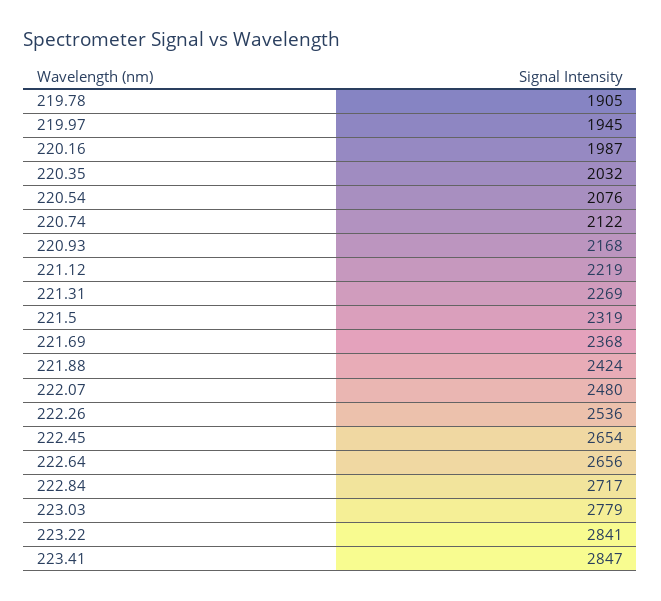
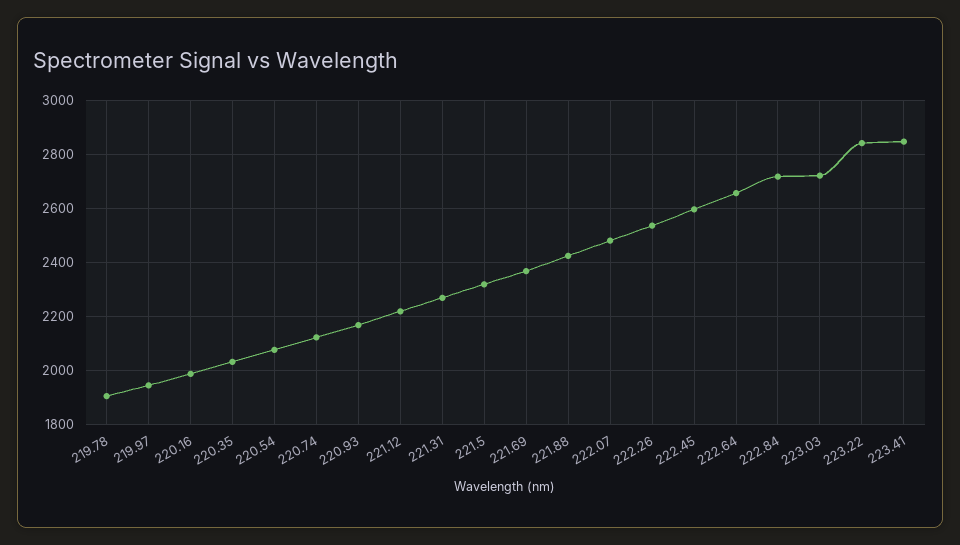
  {
    "219.78": 1905,
    "219.97": 1945,
    "220.16": 1987,
    "220.35": 2032,
    "220.54": 2076,
    "220.74": 2122,
    "220.93": 2168,
    "221.12": 2219,
    "221.31": 2269,
    "221.5": 2319,
    "221.69": 2368,
    "221.88": 2424,
    "222.07": 2480,
    "222.26": 2536,
-   "222.45": 2654,
+   "222.45": 2600,
    "222.64": 2656,
    "222.84": 2717,
-   "223.03": 2779,
+   "223.03": 2725,
    "223.22": 2841,
    "223.41": 2847
  }

